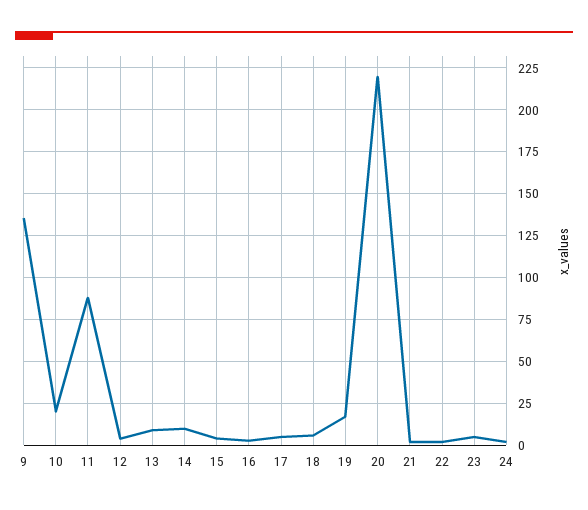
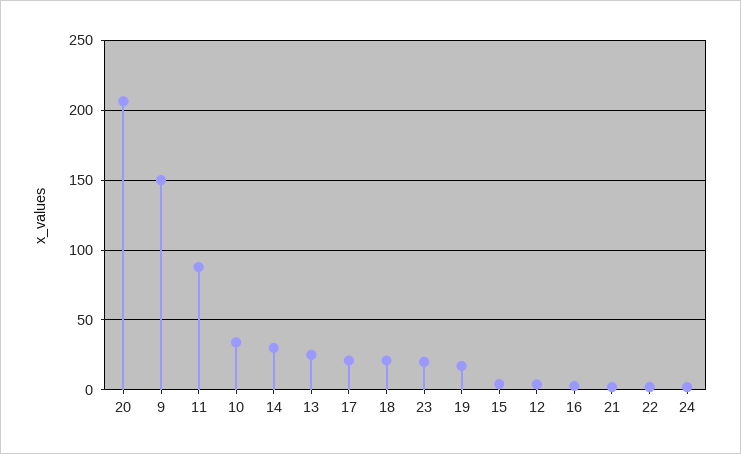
  {
-   "9": 135,
+   "9": 150,
-   "10": 20,
+   "10": 35,
    "11": 90,
    "12": 5,
-   "13": 10,
+   "13": 25,
-   "14": 10,
+   "14": 30,
    "15": 5,
    "16": 5,
-   "17": 5,
+   "17": 20,
-   "18": 5,
+   "18": 20,
    "19": 15,
-   "20": 220,
+   "20": 205,
    "21": 0,
    "22": 0,
-   "23": 5,
+   "23": 20,
    "24": 0
  }

